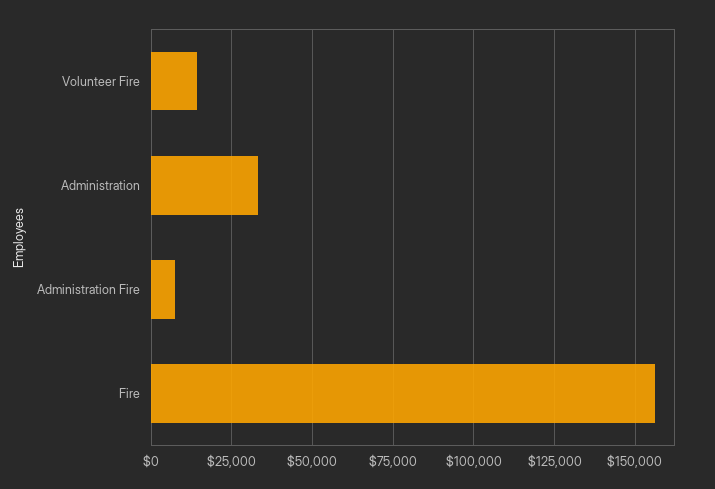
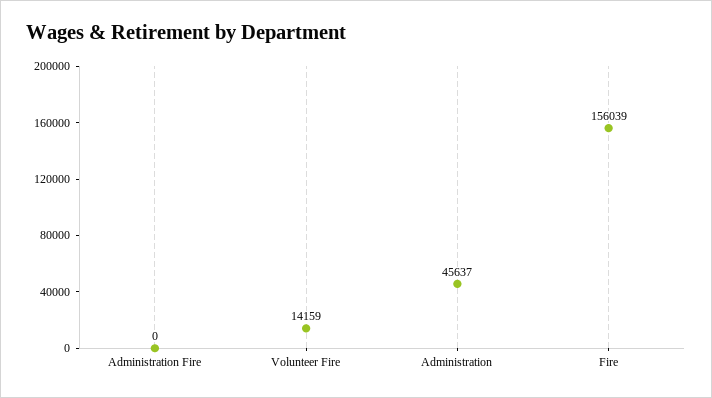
  {
    "Volunteer Fire": 14159,
-   "Administration": 32500,
+   "Administration": 45637,
-   "Administration Fire": 7500,
+   "Administration Fire": 0,
    "Fire": 156039
  }

